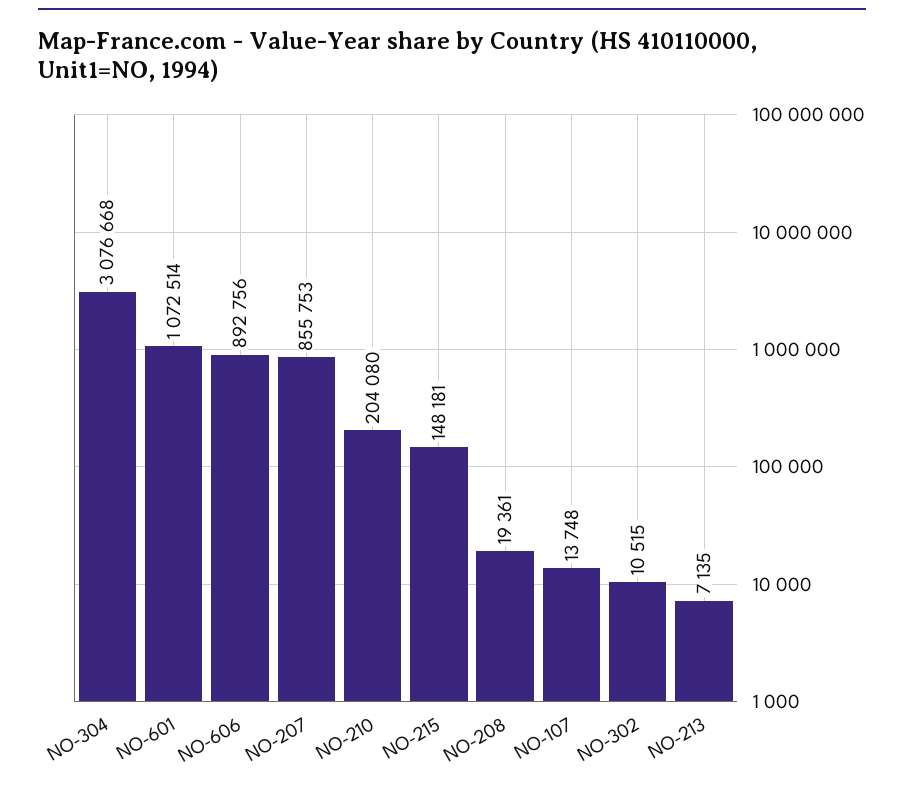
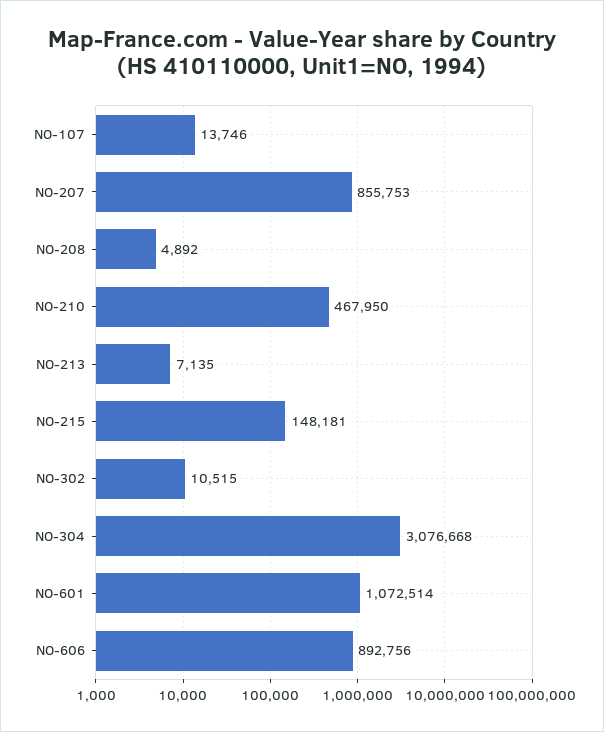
  {
    "NO-304": 3076668,
    "NO-601": 1072514,
    "NO-606": 892756,
    "NO-207": 855753,
-   "NO-210": 204080,
+   "NO-210": 467950,
    "NO-215": 148181,
-   "NO-208": 19361,
+   "NO-208": 4892,
-   "NO-107": 13748,
+   "NO-107": 13746,
    "NO-302": 10515,
    "NO-213": 7135
  }

